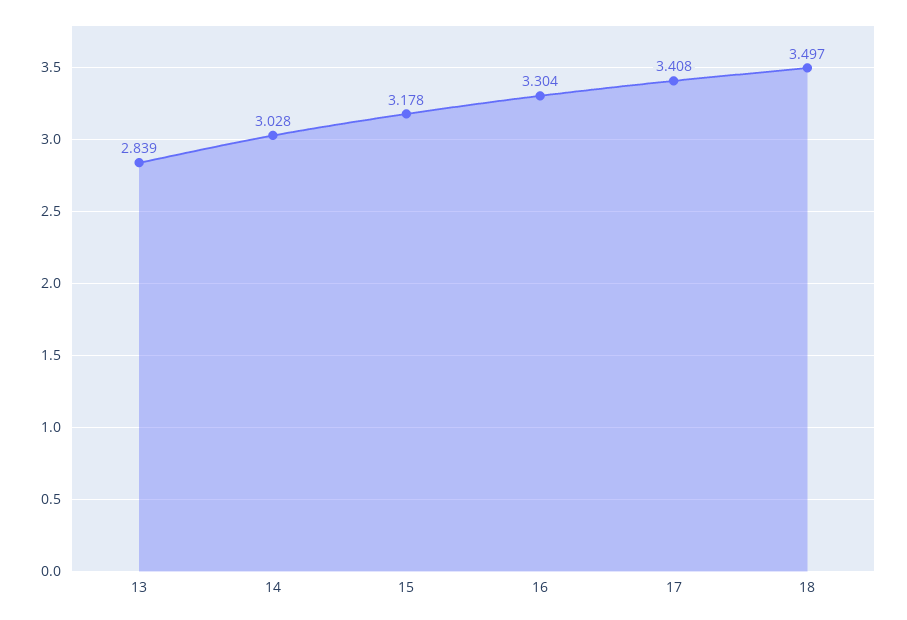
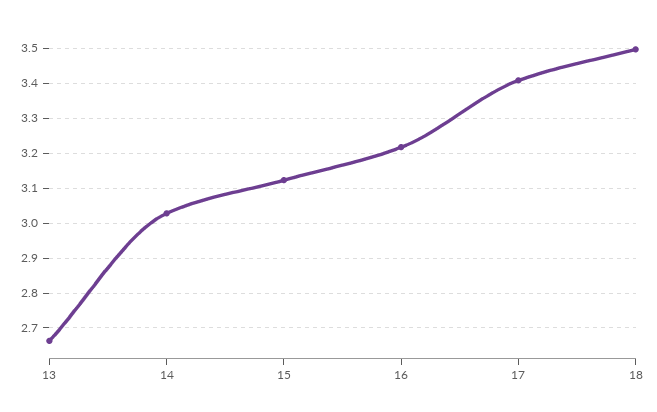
  {
-   "13": 2.839,
+   "13": 2.66,
    "14": 3.028,
-   "15": 3.178,
+   "15": 3.12,
-   "16": 3.304,
+   "16": 3.22,
    "17": 3.408,
    "18": 3.497
  }

